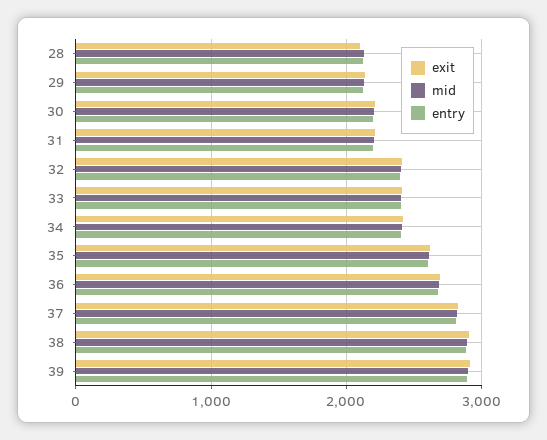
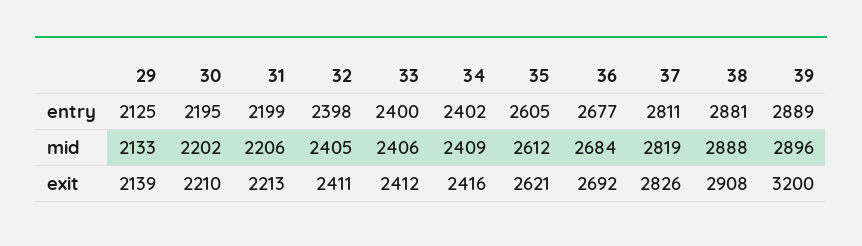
  {
    "exit": {
-     "28": 2100,
      "29": 2139,
      "30": 2210,
      "31": 2213,
      "32": 2411,
      "33": 2412,
      "34": 2416,
      "35": 2621,
      "36": 2692,
      "37": 2826,
      "38": 2908,
-     "39": 2900
+     "39": 3200
    },
    "mid": {
-     "28": 2100,
      "29": 2133,
      "30": 2202,
      "31": 2206,
      "32": 2405,
      "33": 2406,
      "34": 2409,
      "35": 2612,
      "36": 2684,
      "37": 2819,
      "38": 2888,
      "39": 2896
    },
    "entry": {
-     "28": 2100,
      "29": 2125,
      "30": 2195,
      "31": 2199,
      "32": 2398,
      "33": 2400,
      "34": 2402,
      "35": 2605,
      "36": 2677,
      "37": 2811,
      "38": 2881,
      "39": 2889
    }
  }

